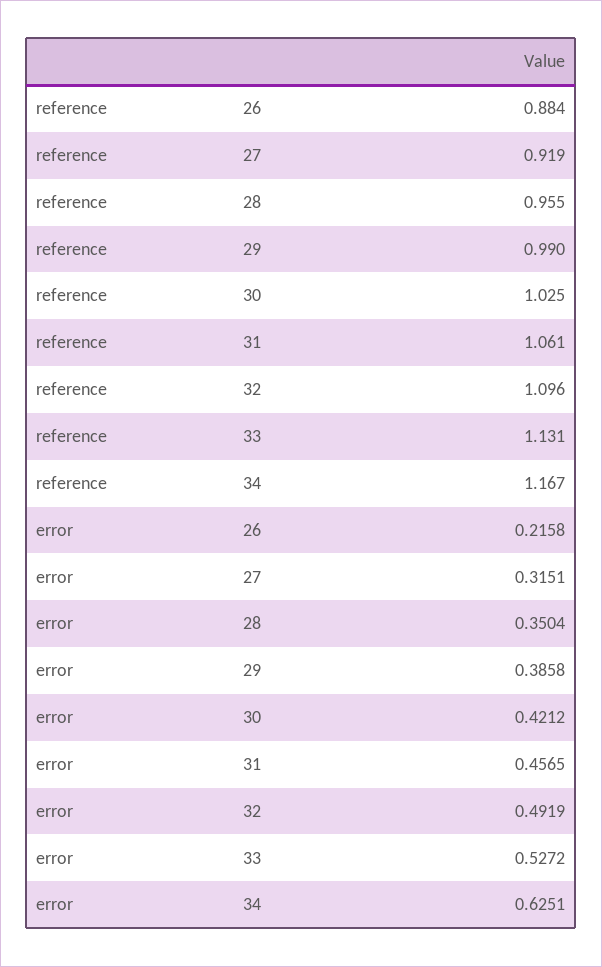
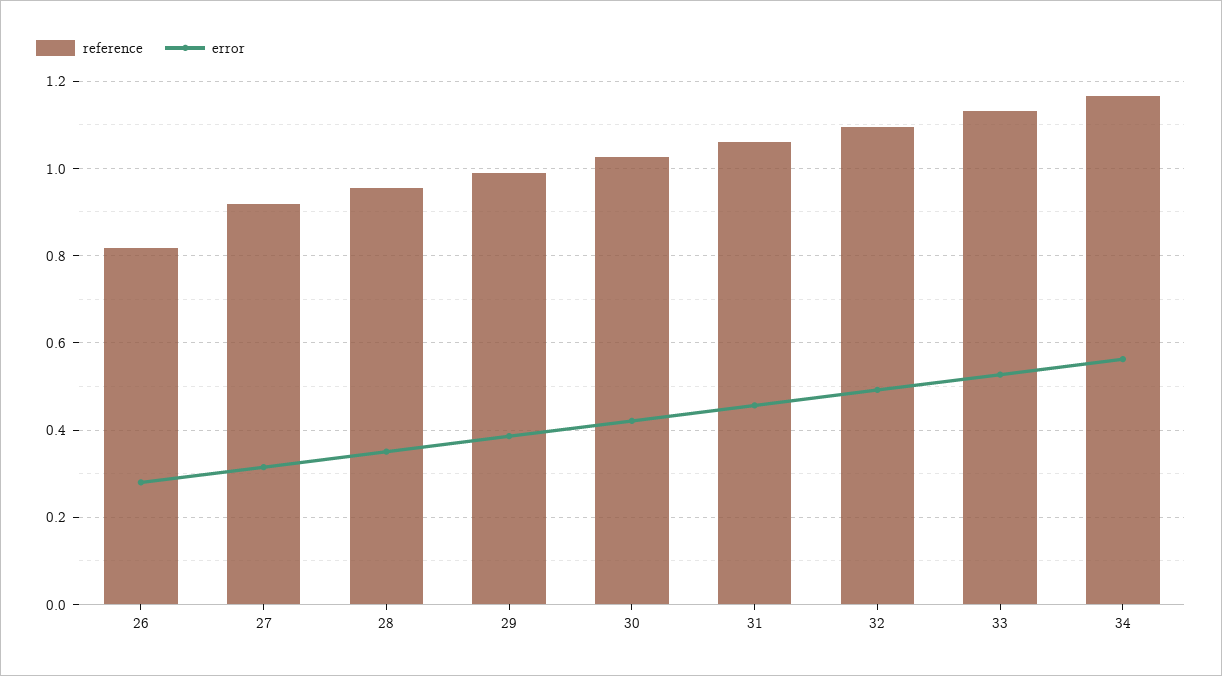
  {
    "reference": {
-     "26": 0.884,
+     "26": 0.82,
      "27": 0.919,
      "28": 0.955,
      "29": 0.99,
      "30": 1.025,
      "31": 1.061,
      "32": 1.096,
      "33": 1.131,
      "34": 1.167
    },
    "error": {
-     "26": 0.2158,
+     "26": 0.28,
      "27": 0.3151,
      "28": 0.3504,
      "29": 0.3858,
      "30": 0.4212,
      "31": 0.4565,
      "32": 0.4919,
      "33": 0.5272,
-     "34": 0.6251
+     "34": 0.56
    }
  }

